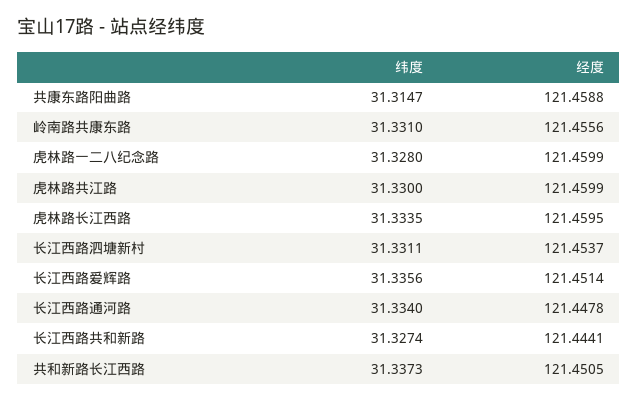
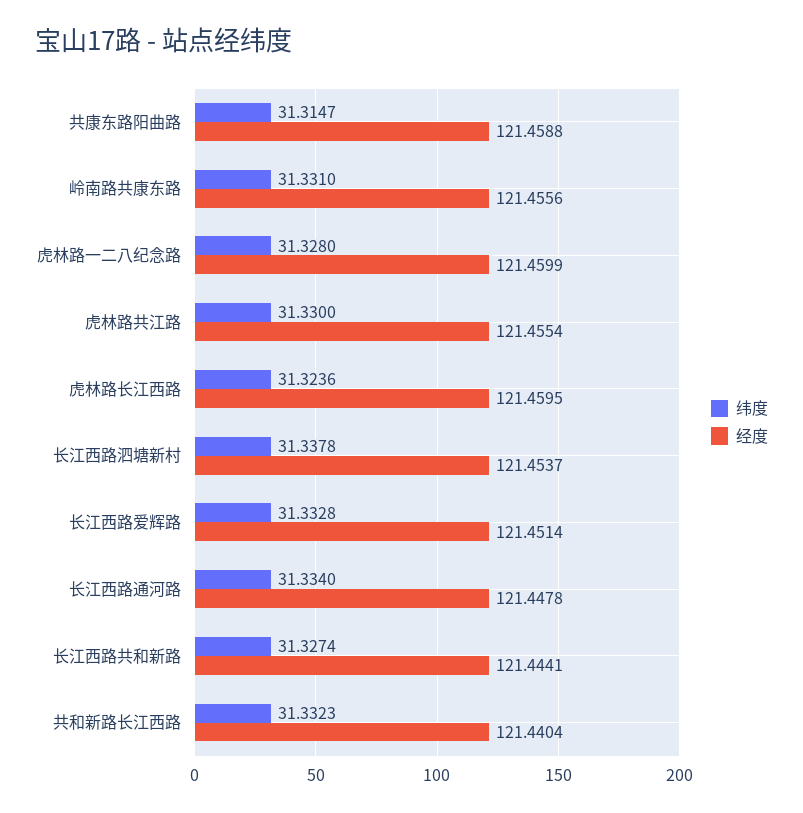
  {
    "纬度": {
      "共康东路阳曲路": 31.3147,
      "岭南路共康东路": 31.331,
      "虎林路一二八纪念路": 31.328,
      "虎林路共江路": 31.33,
-     "虎林路长江西路": 31.3335,
+     "虎林路长江西路": 31.3236,
-     "长江西路泗塘新村": 31.3311,
+     "长江西路泗塘新村": 31.3378,
-     "长江西路爱辉路": 31.3356,
+     "长江西路爱辉路": 31.3328,
      "长江西路通河路": 31.334,
      "长江西路共和新路": 31.3274,
-     "共和新路长江西路": 31.3373
+     "共和新路长江西路": 31.3323
    },
    "经度": {
      "共康东路阳曲路": 121.4588,
      "岭南路共康东路": 121.4556,
      "虎林路一二八纪念路": 121.4599,
-     "虎林路共江路": 121.4599,
+     "虎林路共江路": 121.4554,
      "虎林路长江西路": 121.4595,
      "长江西路泗塘新村": 121.4537,
      "长江西路爱辉路": 121.4514,
      "长江西路通河路": 121.4478,
      "长江西路共和新路": 121.4441,
-     "共和新路长江西路": 121.4505
+     "共和新路长江西路": 121.4404
    }
  }

